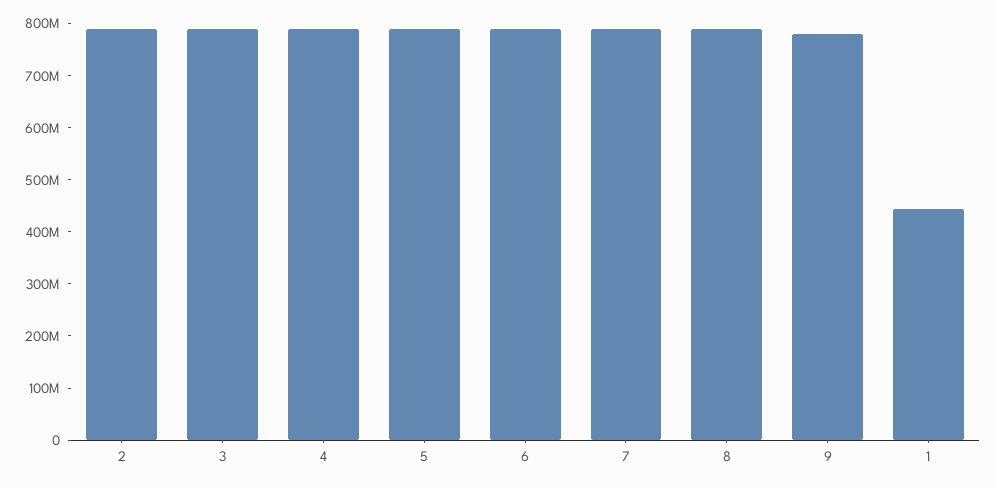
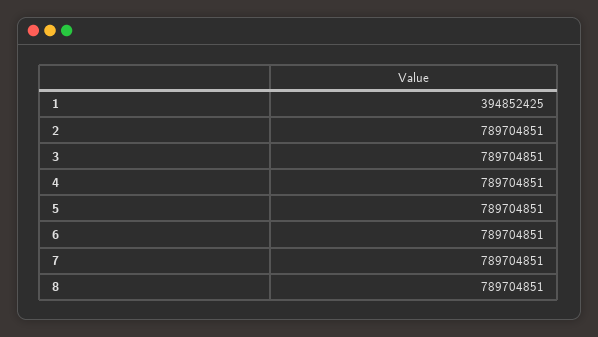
  {
    "2": 789704851,
    "3": 789704851,
    "4": 789704851,
    "5": 789704851,
    "6": 789704851,
    "7": 789704851,
    "8": 789704851,
-   "9": 780000000,
-   "1": 440000000
+   "1": 394852425
  }

